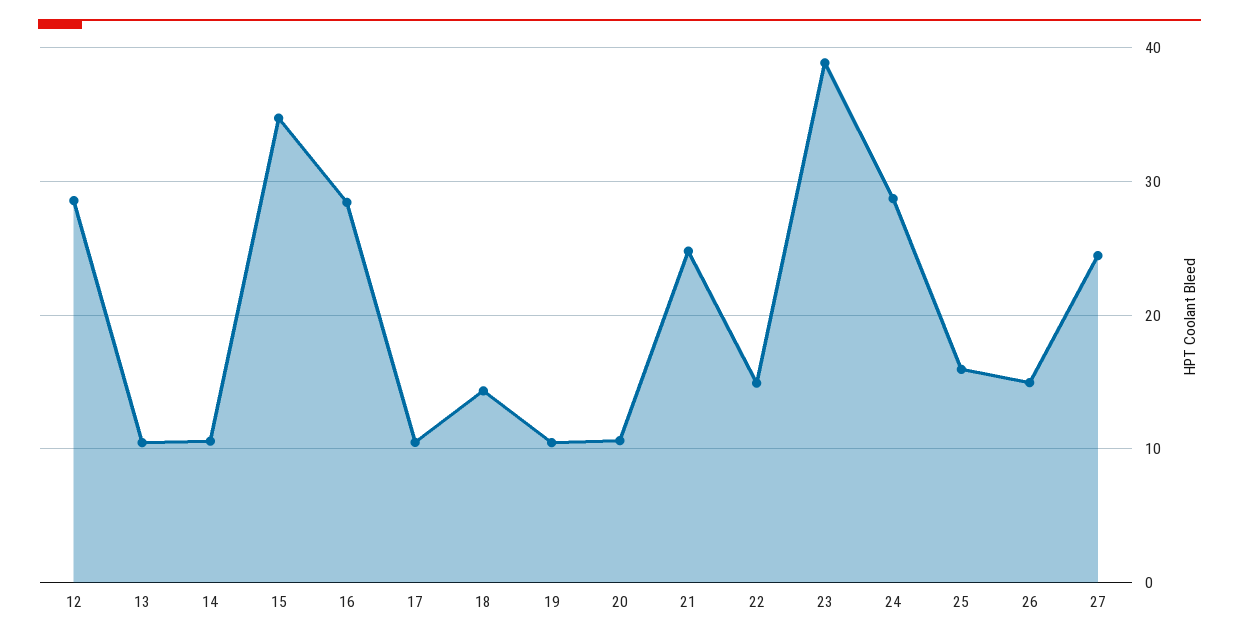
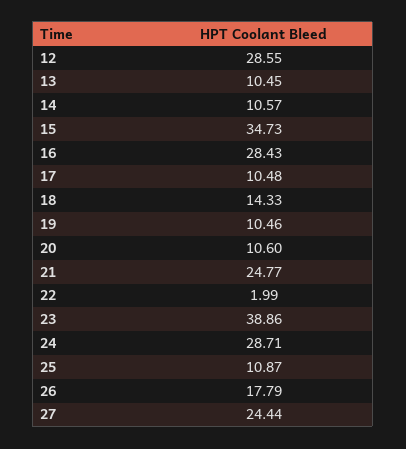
  {
    "12": 28.55,
    "13": 10.45,
    "14": 10.57,
    "15": 34.73,
    "16": 28.43,
    "17": 10.48,
    "18": 14.33,
    "19": 10.46,
    "20": 10.6,
    "21": 24.77,
-   "22": 15,
+   "22": 1.99,
    "23": 38.86,
    "24": 28.71,
-   "25": 16,
+   "25": 10.87,
-   "26": 15,
+   "26": 17.79,
    "27": 24.44
  }

